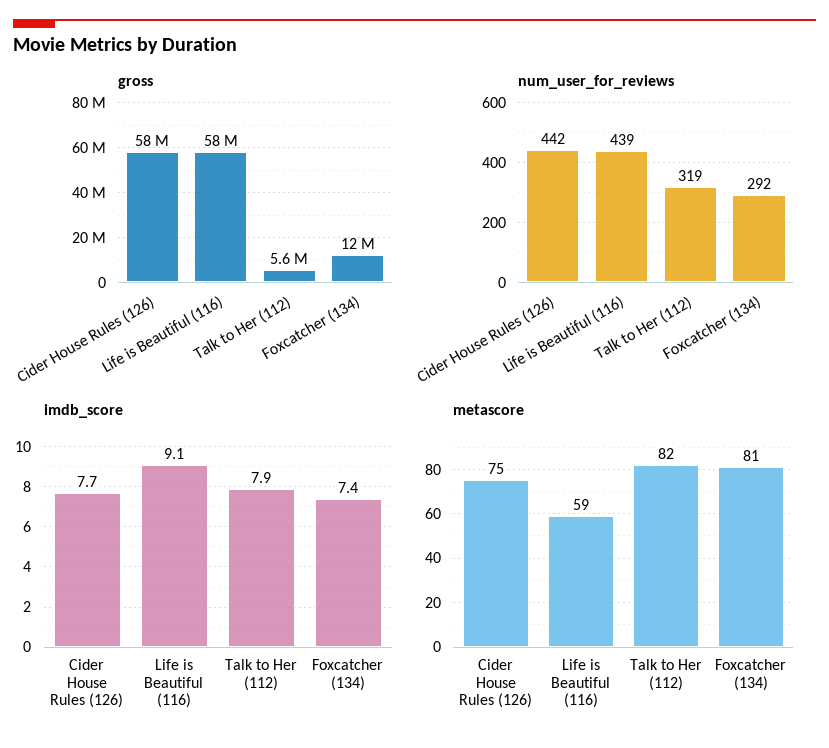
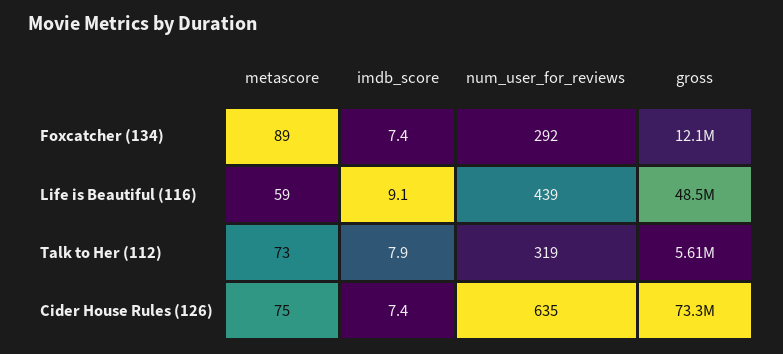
  {
    "gross": {
-     "Cider House Rules (126)": 58000000,
+     "Cider House Rules (126)": 73300000,
-     "Life is Beautiful (116)": 58000000,
+     "Life is Beautiful (116)": 48500000,
      "Talk to Her (112)": 5610000,
      "Foxcatcher (134)": 12100000
    },
    "num_user_for_reviews": {
-     "Cider House Rules (126)": 442,
+     "Cider House Rules (126)": 635,
      "Life is Beautiful (116)": 439,
      "Talk to Her (112)": 319,
      "Foxcatcher (134)": 292
    },
    "imdb_score": {
-     "Cider House Rules (126)": 7.7,
+     "Cider House Rules (126)": 7.4,
      "Life is Beautiful (116)": 9.1,
      "Talk to Her (112)": 7.9,
      "Foxcatcher (134)": 7.4
    },
    "metascore": {
      "Cider House Rules (126)": 75,
      "Life is Beautiful (116)": 59,
-     "Talk to Her (112)": 82,
+     "Talk to Her (112)": 73,
-     "Foxcatcher (134)": 81
+     "Foxcatcher (134)": 89
    }
  }

